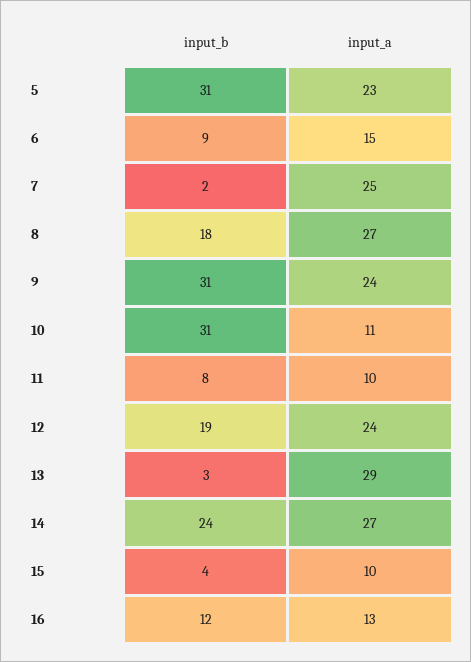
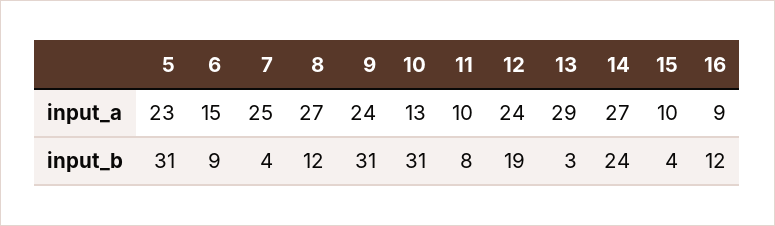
  {
    "input_b": {
      "5": 31,
      "6": 9,
-     "7": 2,
+     "7": 4,
-     "8": 18,
+     "8": 12,
      "9": 31,
      "10": 31,
      "11": 8,
      "12": 19,
      "13": 3,
      "14": 24,
      "15": 4,
      "16": 12
    },
    "input_a": {
      "5": 23,
      "6": 15,
      "7": 25,
      "8": 27,
      "9": 24,
-     "10": 11,
+     "10": 13,
      "11": 10,
      "12": 24,
      "13": 29,
      "14": 27,
      "15": 10,
-     "16": 13
+     "16": 9
    }
  }

